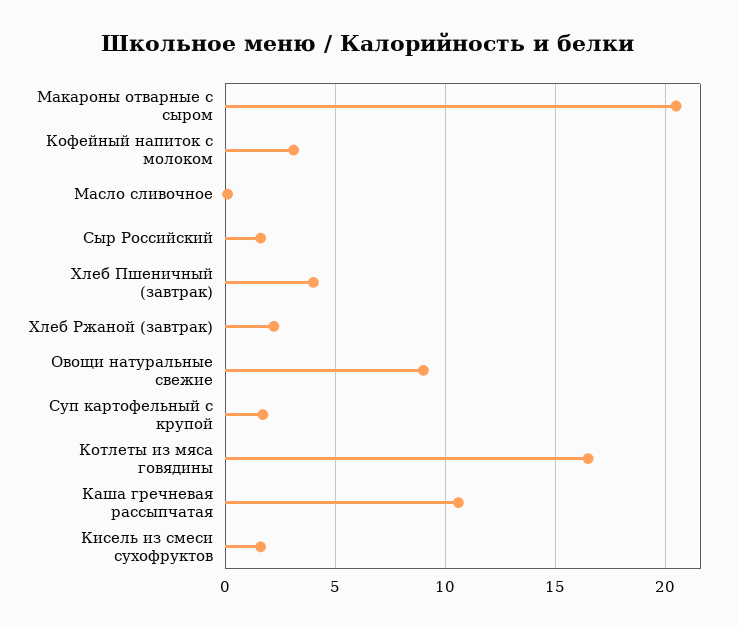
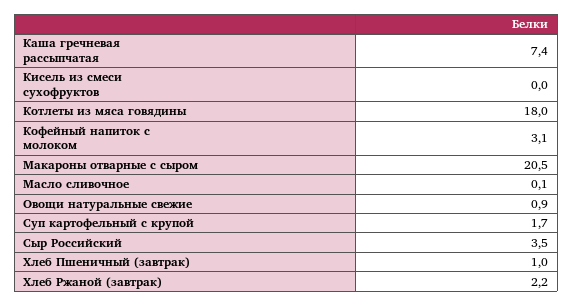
  {
    "Макароны отварные с сыром": 20.5,
    "Кофейный напиток с молоком": 3.1,
    "Масло сливочное": 0.1,
-   "Сыр Российский": 1.5,
+   "Сыр Российский": 3.5,
-   "Хлеб Пшеничный (завтрак)": 4,
+   "Хлеб Пшеничный (завтрак)": 1,
    "Хлеб Ржаной (завтрак)": 2.2,
-   "Овощи натуральные свежие": 9,
+   "Овощи натуральные свежие": 0.9,
    "Суп картофельный с крупой": 1.7,
-   "Котлеты из мяса говядины": 16.5,
+   "Котлеты из мяса говядины": 18,
-   "Каша гречневая рассыпчатая": 10.5,
+   "Каша гречневая рассыпчатая": 7.4,
-   "Кисель из смеси сухофруктов": 1.5
+   "Кисель из смеси сухофруктов": 0
  }

